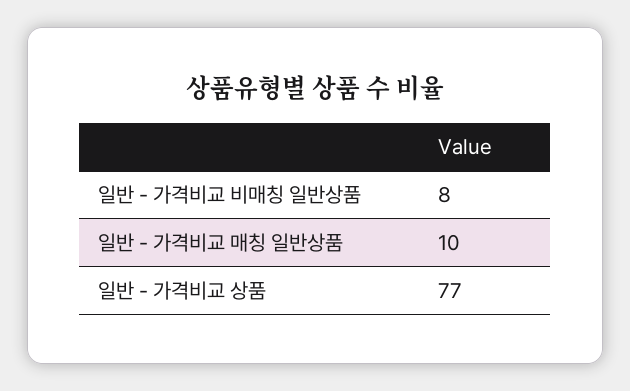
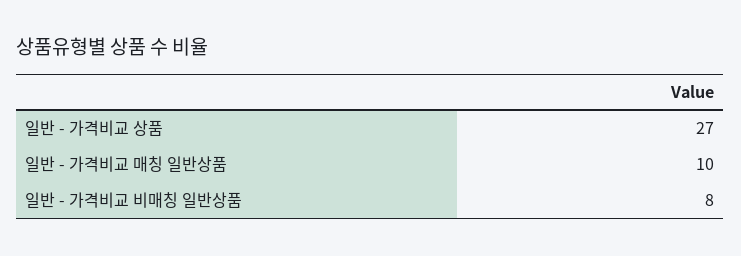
  {
    "일반 - 가격비교 비매칭 일반상품": 8,
    "일반 - 가격비교 매칭 일반상품": 10,
-   "일반 - 가격비교 상품": 77
+   "일반 - 가격비교 상품": 27
  }

